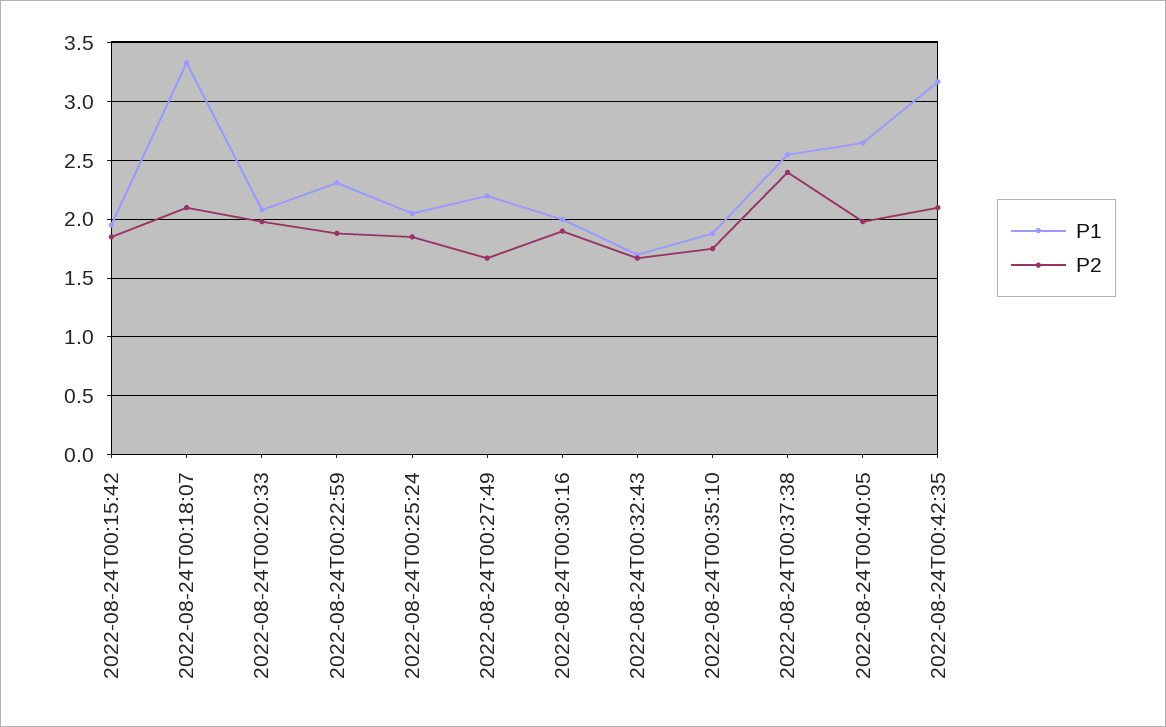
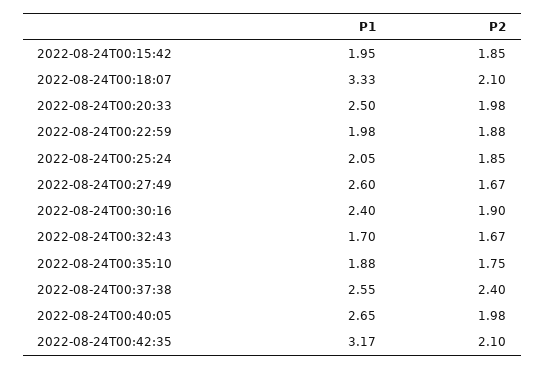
  {
    "P1": {
      "2022-08-24T00:15:42": 1.95,
      "2022-08-24T00:18:07": 3.33,
-     "2022-08-24T00:20:33": 2.1,
+     "2022-08-24T00:20:33": 2.5,
-     "2022-08-24T00:22:59": 2.3,
+     "2022-08-24T00:22:59": 1.98,
      "2022-08-24T00:25:24": 2.05,
-     "2022-08-24T00:27:49": 2.2,
+     "2022-08-24T00:27:49": 2.6,
-     "2022-08-24T00:30:16": 2,
+     "2022-08-24T00:30:16": 2.4,
      "2022-08-24T00:32:43": 1.7,
      "2022-08-24T00:35:10": 1.88,
      "2022-08-24T00:37:38": 2.55,
      "2022-08-24T00:40:05": 2.65,
      "2022-08-24T00:42:35": 3.17
    },
    "P2": {
      "2022-08-24T00:15:42": 1.85,
      "2022-08-24T00:18:07": 2.1,
      "2022-08-24T00:20:33": 1.98,
      "2022-08-24T00:22:59": 1.88,
      "2022-08-24T00:25:24": 1.85,
      "2022-08-24T00:27:49": 1.67,
      "2022-08-24T00:30:16": 1.9,
      "2022-08-24T00:32:43": 1.67,
      "2022-08-24T00:35:10": 1.75,
      "2022-08-24T00:37:38": 2.4,
      "2022-08-24T00:40:05": 1.98,
      "2022-08-24T00:42:35": 2.1
    }
  }

